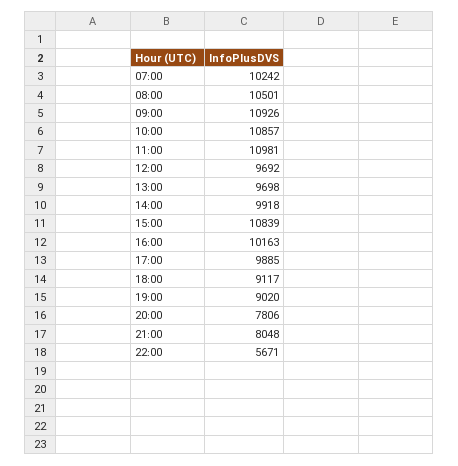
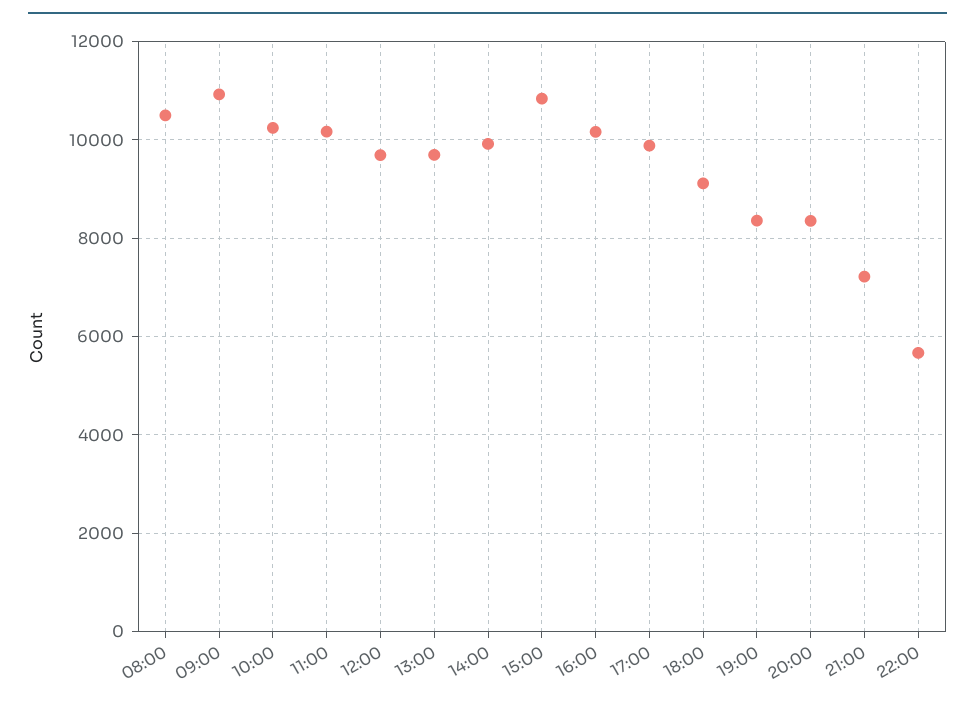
  {
-   "07:00": 10242,
    "08:00": 10501,
    "09:00": 10926,
-   "10:00": 10857,
+   "10:00": 10200,
-   "11:00": 10981,
+   "11:00": 10200,
    "12:00": 9692,
    "13:00": 9698,
    "14:00": 9918,
    "15:00": 10839,
    "16:00": 10163,
    "17:00": 9885,
    "18:00": 9117,
-   "19:00": 9020,
+   "19:00": 8400,
-   "20:00": 7806,
+   "20:00": 8400,
-   "21:00": 8048,
+   "21:00": 7200,
    "22:00": 5671
  }

